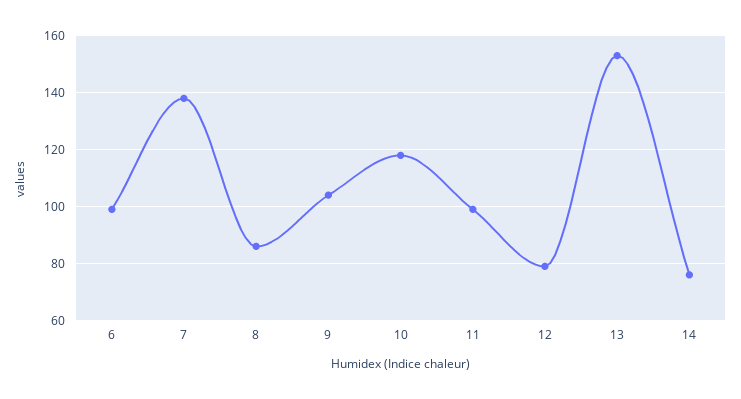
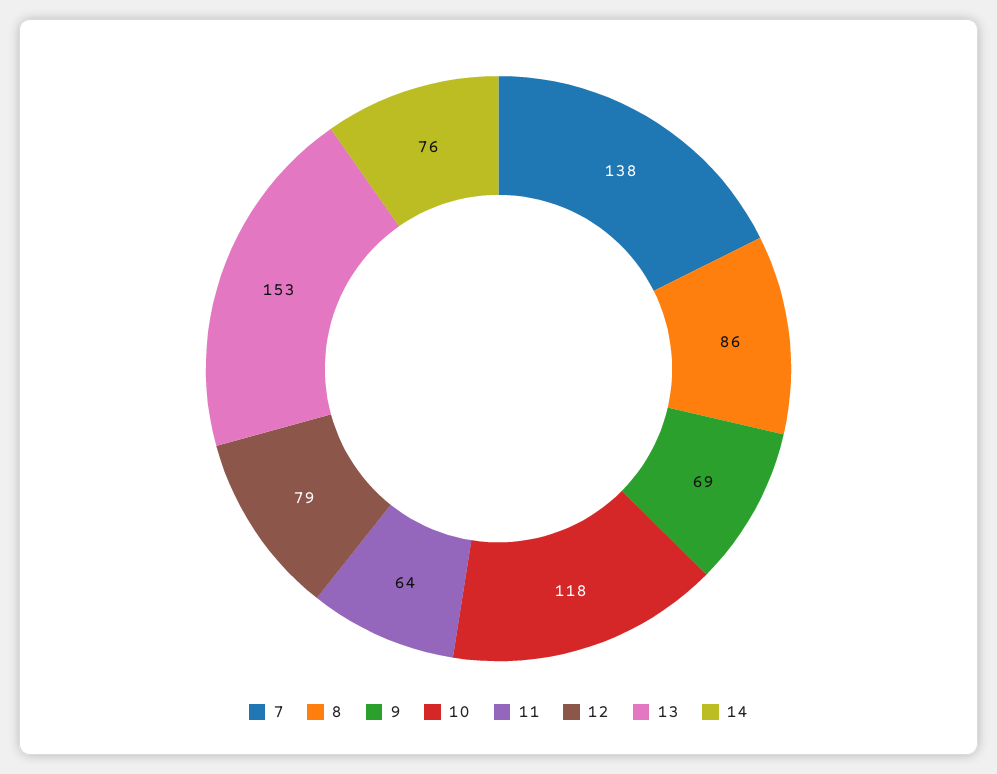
  {
-   "6": 100,
    "7": 138,
    "8": 86,
-   "9": 105,
+   "9": 69,
    "10": 118,
-   "11": 100,
+   "11": 64,
    "12": 79,
    "13": 153,
    "14": 76
  }

